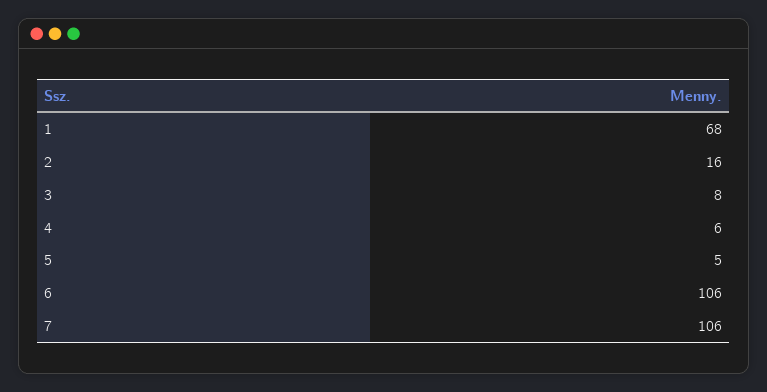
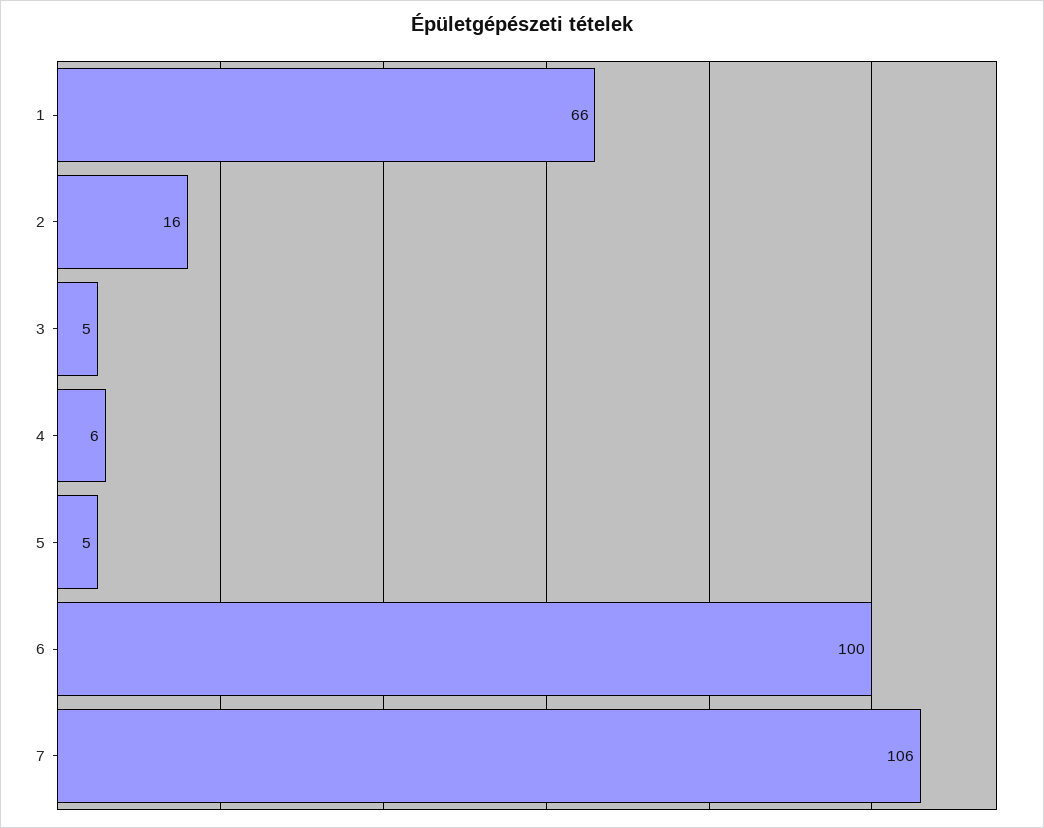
  {
-   "1": 68,
+   "1": 66,
    "2": 16,
-   "3": 8,
+   "3": 5,
    "4": 6,
    "5": 5,
-   "6": 106,
+   "6": 100,
    "7": 106
  }

